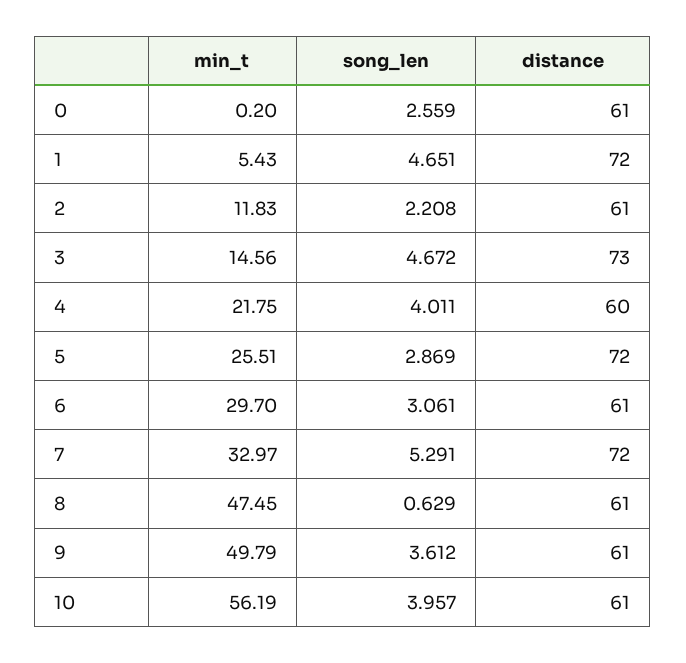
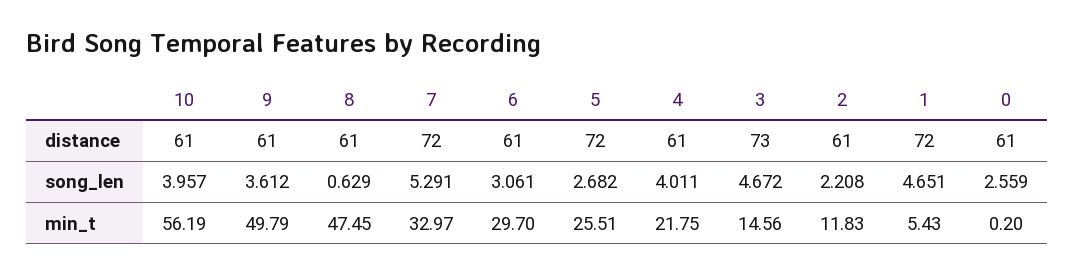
  {
    "min_t": {
      "0": 0.2,
      "1": 5.43,
      "2": 11.83,
      "3": 14.56,
      "4": 21.75,
      "5": 25.51,
      "6": 29.7,
      "7": 32.97,
      "8": 47.45,
      "9": 49.79,
      "10": 56.19
    },
    "song_len": {
      "0": 2.559,
      "1": 4.651,
      "2": 2.208,
      "3": 4.672,
      "4": 4.011,
-     "5": 2.869,
+     "5": 2.682,
      "6": 3.061,
      "7": 5.291,
      "8": 0.629,
      "9": 3.612,
      "10": 3.957
    },
    "distance": {
      "0": 61,
      "1": 72,
      "2": 61,
      "3": 73,
-     "4": 60,
+     "4": 61,
      "5": 72,
      "6": 61,
      "7": 72,
      "8": 61,
      "9": 61,
      "10": 61
    }
  }

